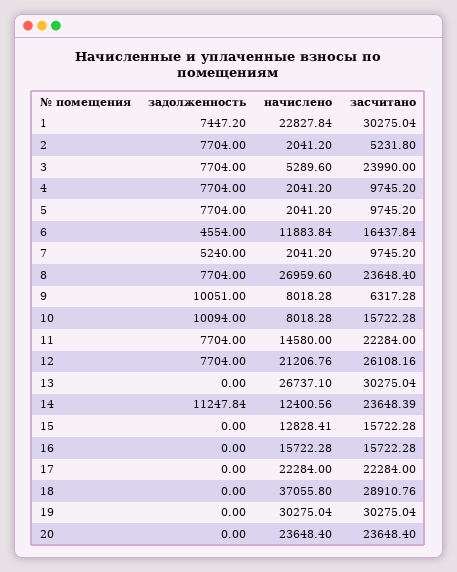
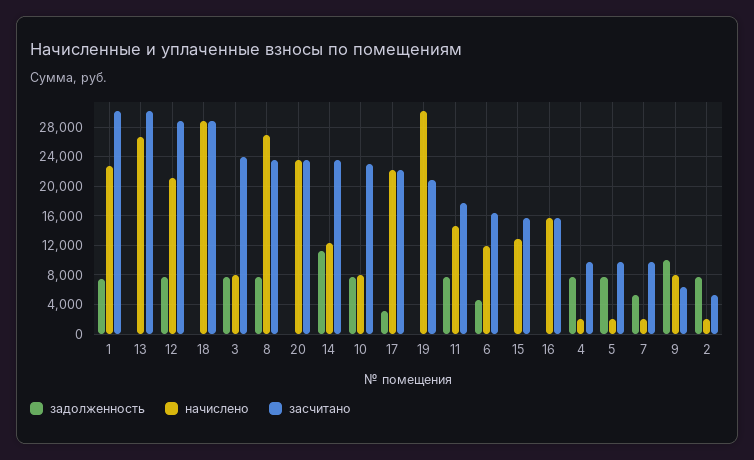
  {
    "задолженность": {
      "1": 7447.2,
      "2": 7704,
      "3": 7704,
      "4": 7704,
      "5": 7704,
      "6": 4554,
      "7": 5240,
      "8": 7704,
      "9": 10051,
-     "10": 10094,
+     "10": 8000,
      "11": 7704,
      "12": 7704,
      "13": 0,
      "14": 11247.84,
      "15": 0,
      "16": 0,
-     "17": 0,
+     "17": 3000,
      "18": 0,
      "19": 0,
      "20": 0
    },
    "начислено": {
      "1": 22827.84,
      "2": 2041.2,
-     "3": 5289.6,
+     "3": 8000,
      "4": 2041.2,
      "5": 2041.2,
      "6": 11883.84,
      "7": 2041.2,
      "8": 26959.6,
      "9": 8018.28,
      "10": 8018.28,
      "11": 14580,
      "12": 21206.76,
      "13": 26737.1,
      "14": 12400.56,
      "15": 12828.41,
      "16": 15722.28,
      "17": 22284,
-     "18": 37055.8,
+     "18": 29000,
      "19": 30275.04,
      "20": 23648.4
    },
    "засчитано": {
      "1": 30275.04,
      "2": 5231.8,
      "3": 23990,
      "4": 9745.2,
      "5": 9745.2,
      "6": 16437.84,
      "7": 9745.2,
      "8": 23648.4,
      "9": 6317.28,
-     "10": 15722.28,
+     "10": 23000,
-     "11": 22284,
+     "11": 18000,
-     "12": 26108.16,
+     "12": 29000,
      "13": 30275.04,
      "14": 23648.39,
      "15": 15722.28,
      "16": 15722.28,
      "17": 22284,
      "18": 28910.76,
-     "19": 30275.04,
+     "19": 21000,
      "20": 23648.4
    }
  }

